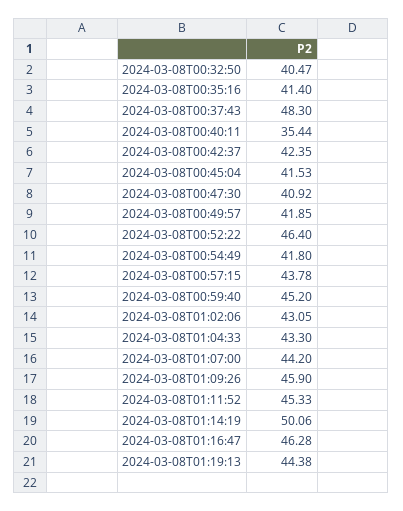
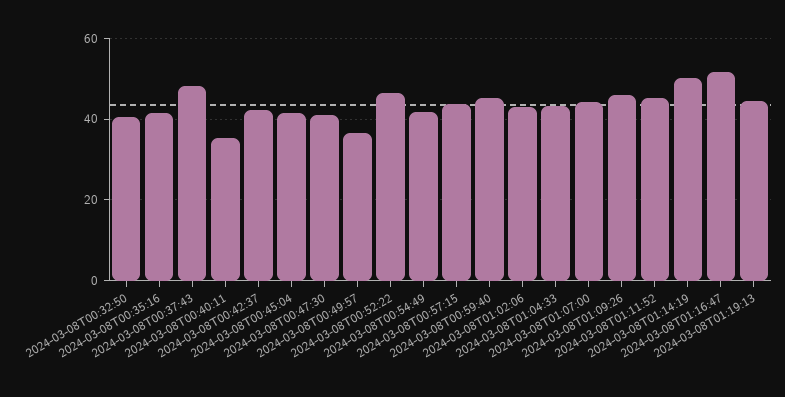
  {
    "2024-03-08T00:32:50": 40.47,
    "2024-03-08T00:35:16": 41.4,
    "2024-03-08T00:37:43": 48.3,
    "2024-03-08T00:40:11": 35.44,
    "2024-03-08T00:42:37": 42.35,
    "2024-03-08T00:45:04": 41.53,
    "2024-03-08T00:47:30": 40.92,
-   "2024-03-08T00:49:57": 41.85,
+   "2024-03-08T00:49:57": 36,
    "2024-03-08T00:52:22": 46.4,
    "2024-03-08T00:54:49": 41.8,
    "2024-03-08T00:57:15": 43.78,
    "2024-03-08T00:59:40": 45.2,
    "2024-03-08T01:02:06": 43.05,
    "2024-03-08T01:04:33": 43.3,
    "2024-03-08T01:07:00": 44.2,
    "2024-03-08T01:09:26": 45.9,
    "2024-03-08T01:11:52": 45.33,
    "2024-03-08T01:14:19": 50.06,
-   "2024-03-08T01:16:47": 46.28,
+   "2024-03-08T01:16:47": 52,
    "2024-03-08T01:19:13": 44.38
  }

